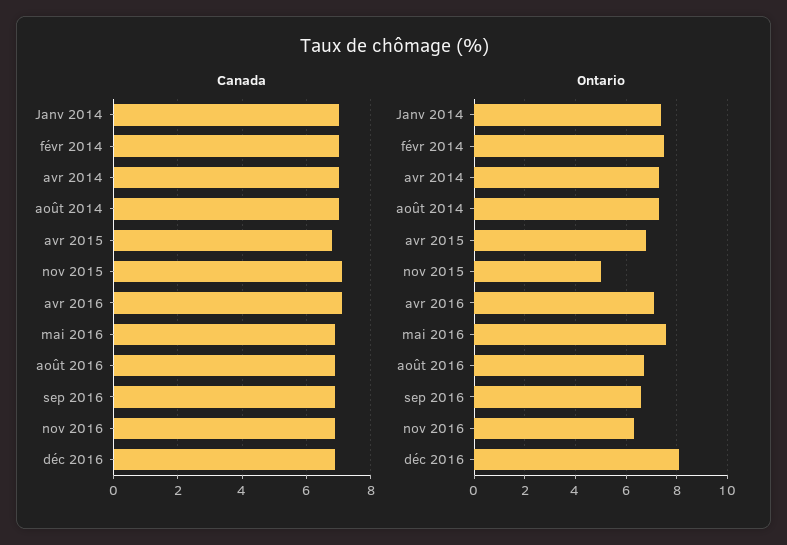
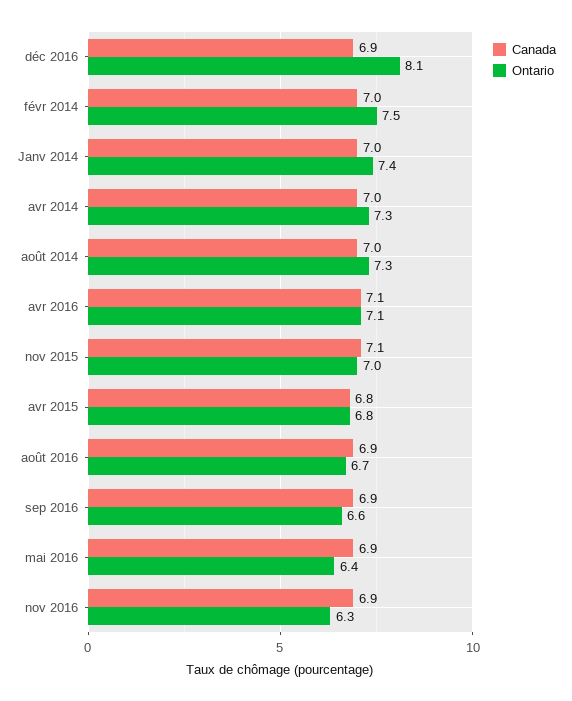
  {
    "Canada": {
      "Janv 2014": 7,
      "févr 2014": 7,
      "avr 2014": 7,
      "août 2014": 7,
      "avr 2015": 6.8,
      "nov 2015": 7.1,
      "avr 2016": 7.1,
      "mai 2016": 6.9,
      "août 2016": 6.9,
      "sep 2016": 6.9,
      "nov 2016": 6.9,
      "déc 2016": 6.9
    },
    "Ontario": {
      "Janv 2014": 7.4,
      "févr 2014": 7.5,
      "avr 2014": 7.3,
      "août 2014": 7.3,
      "avr 2015": 6.8,
-     "nov 2015": 5,
+     "nov 2015": 7,
      "avr 2016": 7.1,
-     "mai 2016": 7.5,
+     "mai 2016": 6.4,
      "août 2016": 6.7,
      "sep 2016": 6.6,
      "nov 2016": 6.3,
      "déc 2016": 8.1
    }
  }

